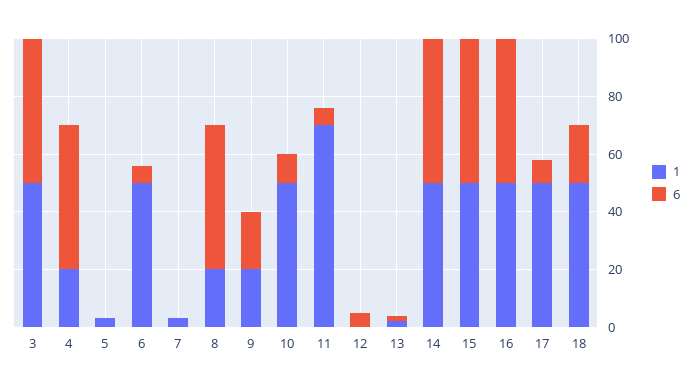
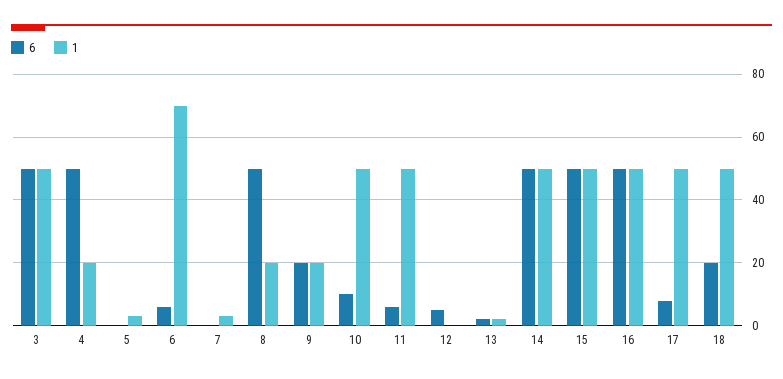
  {
    "1": {
      "3": 50,
      "4": 20,
      "5": 5,
-     "6": 50,
+     "6": 70,
      "7": 5,
      "8": 20,
      "9": 20,
      "10": 50,
-     "11": 70,
+     "11": 50,
      "12": 0,
      "13": 0,
      "14": 50,
      "15": 50,
      "16": 50,
      "17": 50,
      "18": 50
    },
    "6": {
      "3": 50,
      "4": 50,
      "5": 0,
      "6": 5,
      "7": 0,
      "8": 50,
      "9": 20,
      "10": 10,
      "11": 5,
      "12": 5,
      "13": 0,
      "14": 50,
      "15": 50,
      "16": 50,
      "17": 10,
      "18": 20
    }
  }

